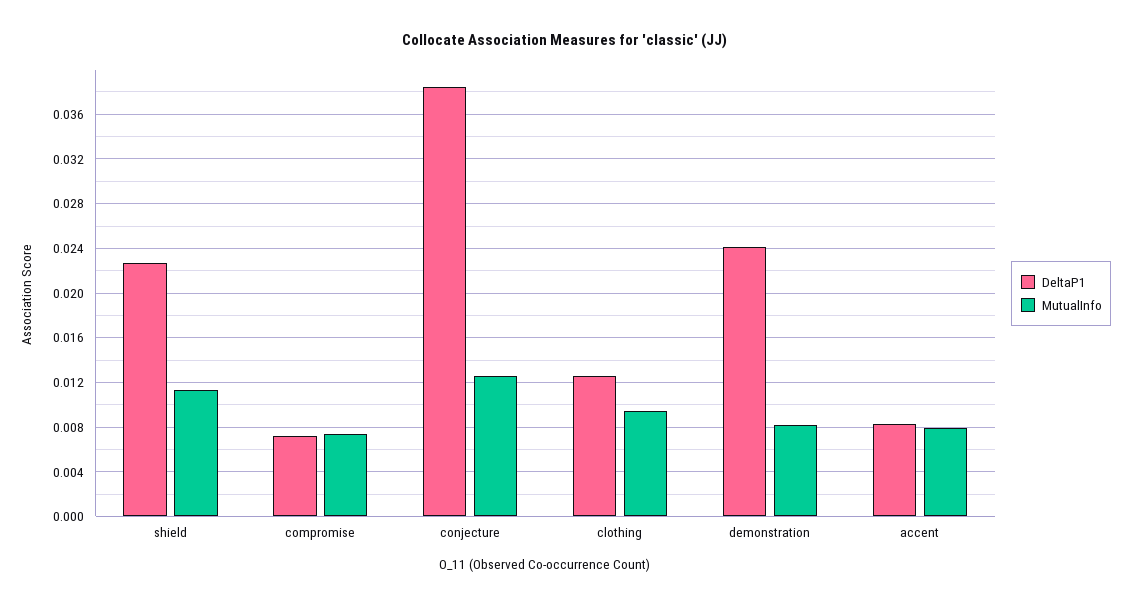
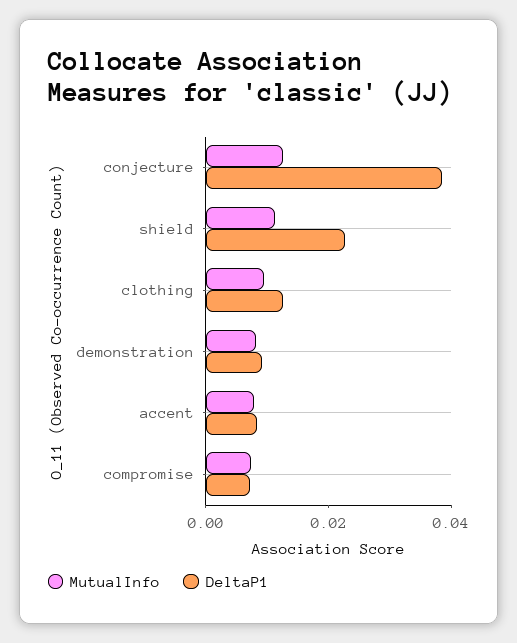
  {
    "DeltaP1": {
      "shield": 0.023,
      "compromise": 0.007,
      "conjecture": 0.038,
      "clothing": 0.013,
-     "demonstration": 0.024,
+     "demonstration": 0.01,
      "accent": 0.008
    },
    "MutualInfo": {
      "shield": 0.011,
      "compromise": 0.007,
      "conjecture": 0.013,
      "clothing": 0.009,
      "demonstration": 0.008,
      "accent": 0.008
    }
  }

